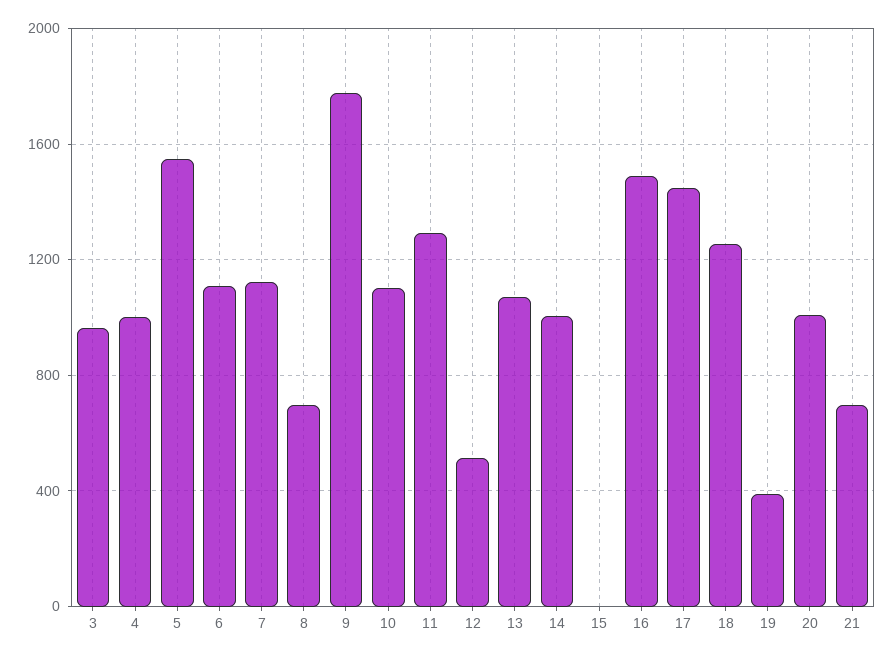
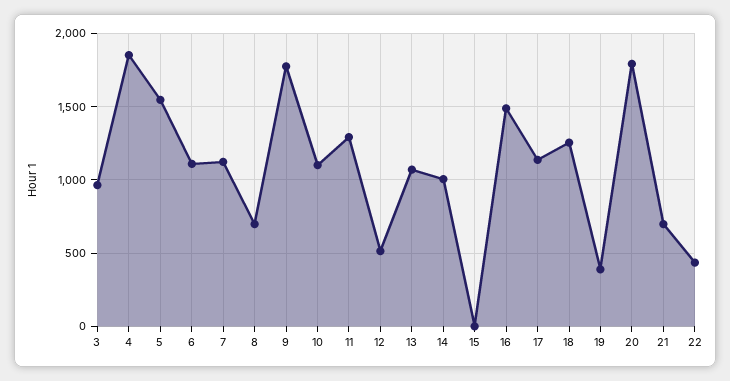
  {
    "3": 950,
-   "4": 1000,
+   "4": 1850,
    "5": 1550,
    "6": 1100,
    "7": 1100,
    "8": 700,
    "9": 1800,
    "10": 1100,
    "11": 1300,
    "12": 500,
    "13": 1050,
    "14": 1000,
    "15": 0,
    "16": 1500,
-   "17": 1450,
+   "17": 1150,
    "18": 1250,
    "19": 400,
-   "20": 1000,
+   "20": 1800,
-   "21": 700
+   "21": 700,
+   "22": 450
  }

